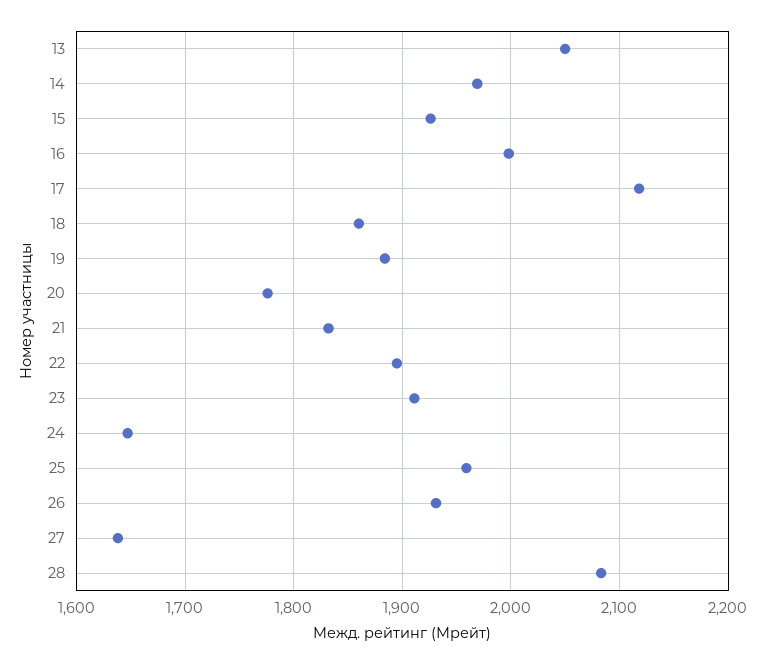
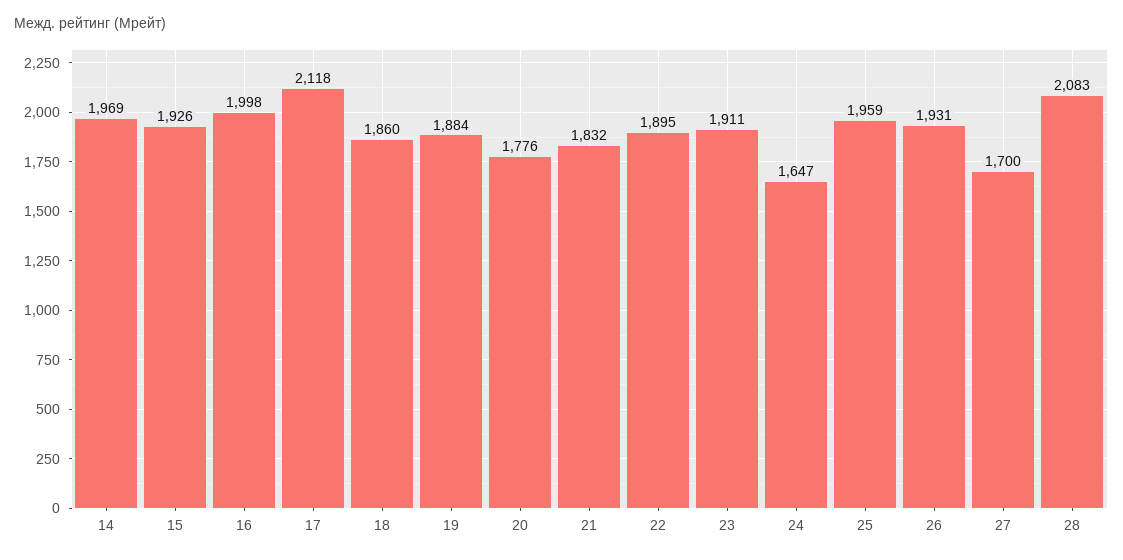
  {
-   "13": 2050,
    "14": 1969,
    "15": 1926,
    "16": 1998,
    "17": 2118,
    "18": 1860,
    "19": 1884,
    "20": 1776,
    "21": 1832,
    "22": 1895,
    "23": 1911,
    "24": 1647,
    "25": 1959,
    "26": 1931,
-   "27": 1640,
+   "27": 1700,
    "28": 2083
  }

